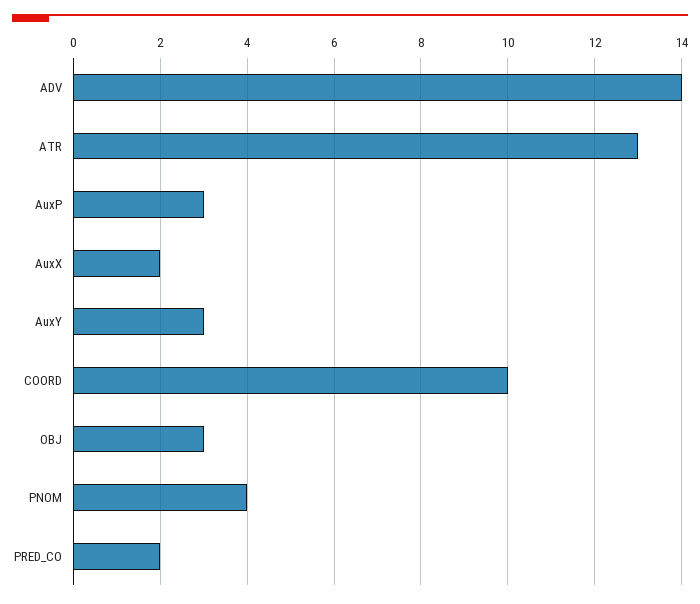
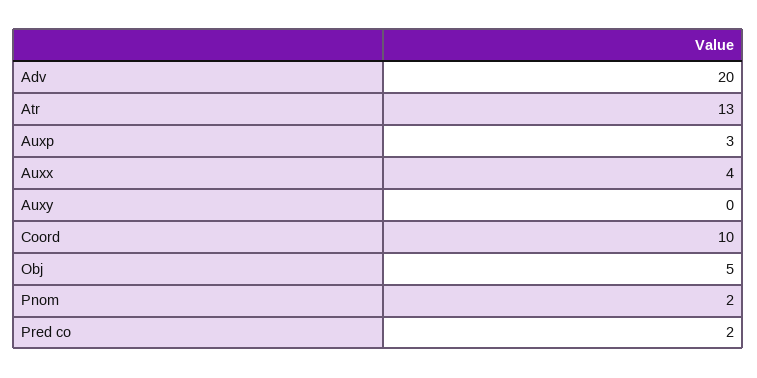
  {
-   "ADV": 14,
+   "ADV": 20,
    "ATR": 13,
    "AuxP": 3,
-   "AuxX": 2,
+   "AuxX": 4,
-   "AuxY": 3,
+   "AuxY": 0,
    "COORD": 10,
-   "OBJ": 3,
+   "OBJ": 5,
-   "PNOM": 4,
+   "PNOM": 2,
    "PRED_CO": 2
  }

